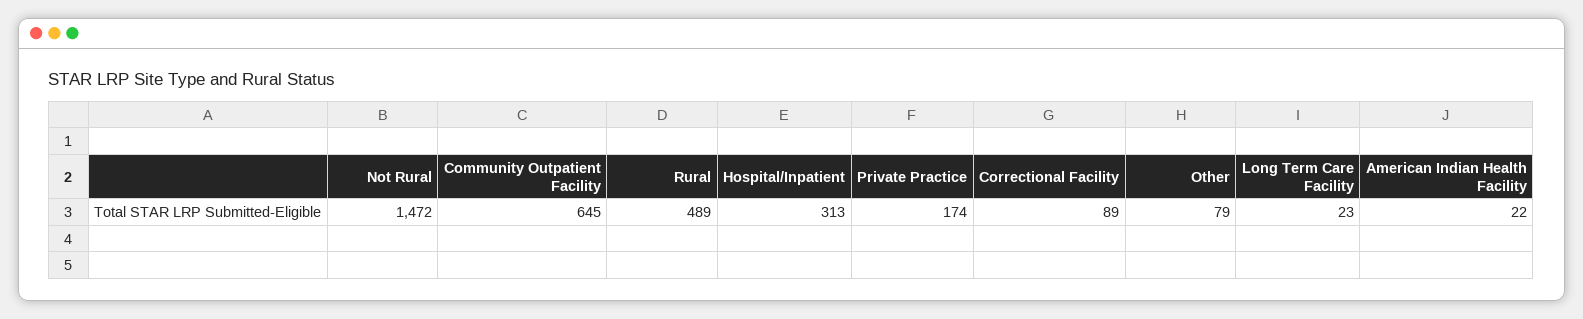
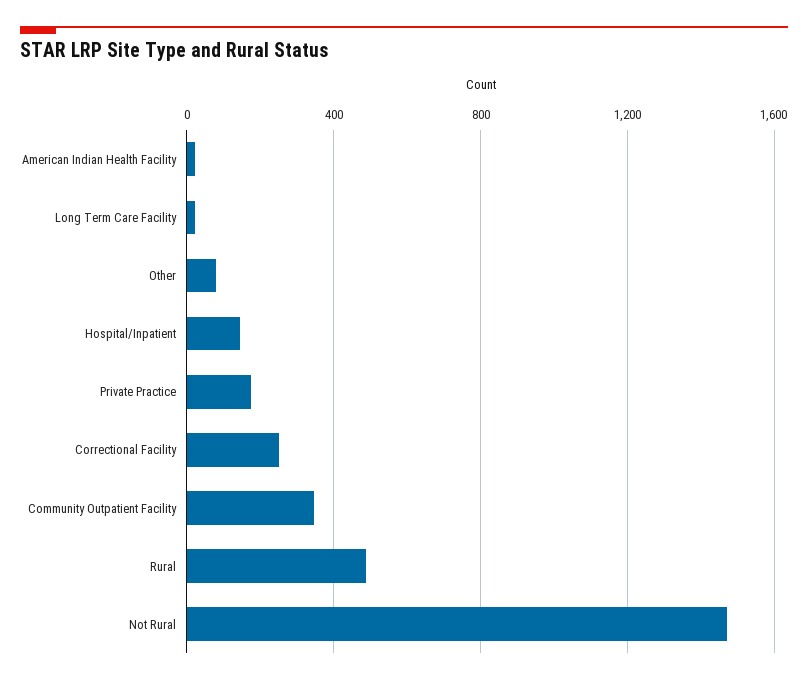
  {
    "Not Rural": 1472,
-   "Community Outpatient Facility": 645,
+   "Community Outpatient Facility": 350,
    "Rural": 489,
-   "Hospital/Inpatient": 313,
+   "Hospital/Inpatient": 150,
    "Private Practice": 174,
-   "Correctional Facility": 89,
+   "Correctional Facility": 250,
    "Other": 79,
    "Long Term Care Facility": 23,
    "American Indian Health Facility": 22
  }

